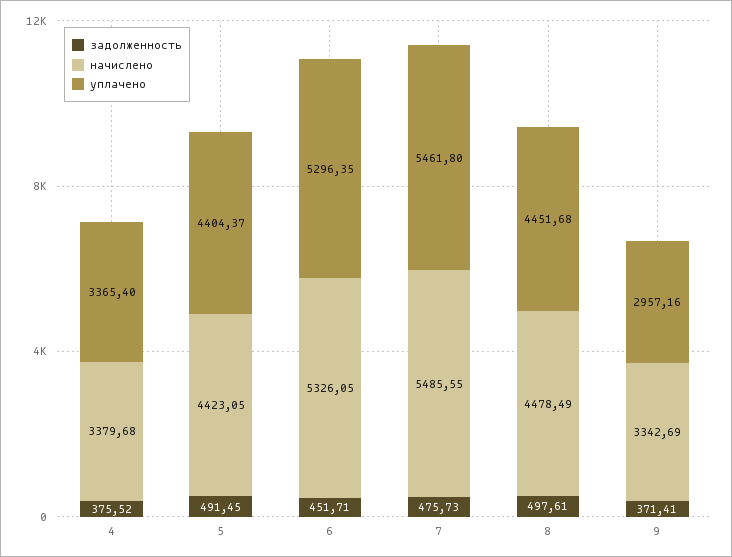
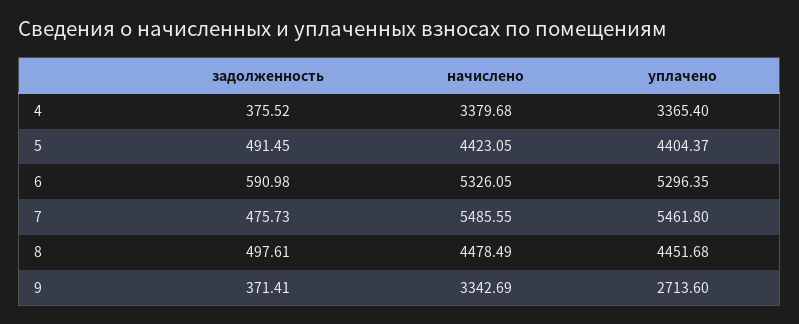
  {
    "задолженность": {
      "4": 375.52,
      "5": 491.45,
-     "6": 451.71,
+     "6": 590.98,
      "7": 475.73,
      "8": 497.61,
      "9": 371.41
    },
    "начислено": {
      "4": 3379.68,
      "5": 4423.05,
      "6": 5326.05,
      "7": 5485.55,
      "8": 4478.49,
      "9": 3342.69
    },
    "уплачено": {
      "4": 3365.4,
      "5": 4404.37,
      "6": 5296.35,
      "7": 5461.8,
      "8": 4451.68,
-     "9": 2957.16
+     "9": 2713.6
    }
  }

